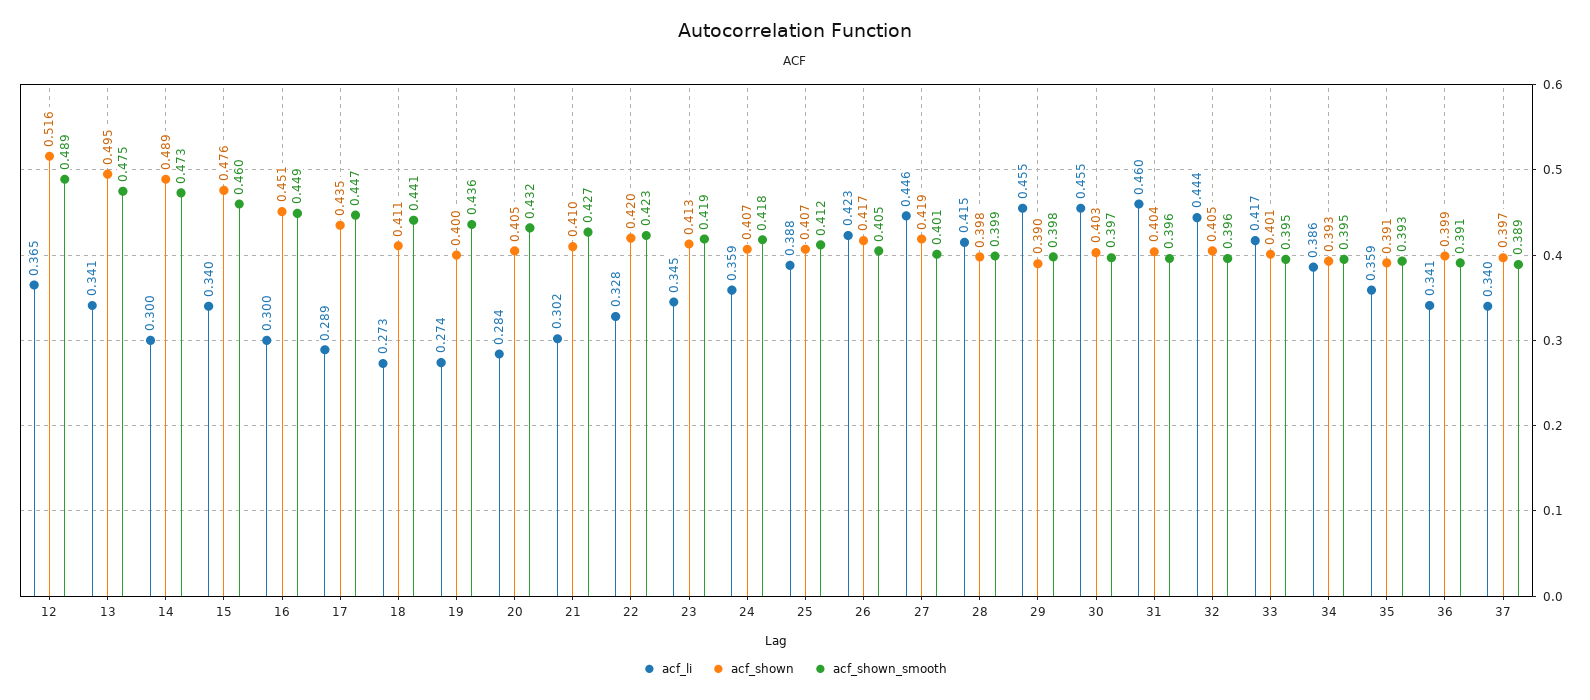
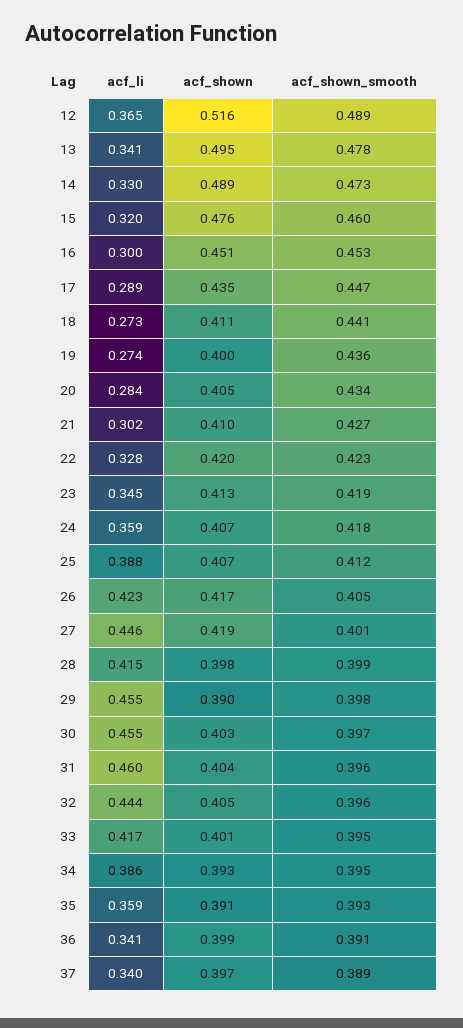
  {
    "acf_li": {
      "12": 0.365,
      "13": 0.341,
-     "14": 0.3,
+     "14": 0.33,
-     "15": 0.34,
+     "15": 0.32,
      "16": 0.3,
      "17": 0.289,
      "18": 0.273,
      "19": 0.274,
      "20": 0.284,
      "21": 0.302,
      "22": 0.328,
      "23": 0.345,
      "24": 0.359,
      "25": 0.388,
      "26": 0.423,
      "27": 0.446,
      "28": 0.415,
      "29": 0.455,
      "30": 0.455,
      "31": 0.46,
      "32": 0.444,
      "33": 0.417,
      "34": 0.386,
      "35": 0.359,
      "36": 0.341,
      "37": 0.34
    },
    "acf_shown": {
      "12": 0.516,
      "13": 0.495,
      "14": 0.489,
      "15": 0.476,
      "16": 0.451,
      "17": 0.435,
      "18": 0.411,
      "19": 0.4,
      "20": 0.405,
      "21": 0.41,
      "22": 0.42,
      "23": 0.413,
      "24": 0.407,
      "25": 0.407,
      "26": 0.417,
      "27": 0.419,
      "28": 0.398,
      "29": 0.39,
      "30": 0.403,
      "31": 0.404,
      "32": 0.405,
      "33": 0.401,
      "34": 0.393,
      "35": 0.391,
      "36": 0.399,
      "37": 0.397
    },
    "acf_shown_smooth": {
      "12": 0.489,
-     "13": 0.475,
+     "13": 0.478,
      "14": 0.473,
      "15": 0.46,
-     "16": 0.449,
+     "16": 0.453,
      "17": 0.447,
      "18": 0.441,
      "19": 0.436,
-     "20": 0.432,
+     "20": 0.434,
      "21": 0.427,
      "22": 0.423,
      "23": 0.419,
      "24": 0.418,
      "25": 0.412,
      "26": 0.405,
      "27": 0.401,
      "28": 0.399,
      "29": 0.398,
      "30": 0.397,
      "31": 0.396,
      "32": 0.396,
      "33": 0.395,
      "34": 0.395,
      "35": 0.393,
      "36": 0.391,
      "37": 0.389
    }
  }

